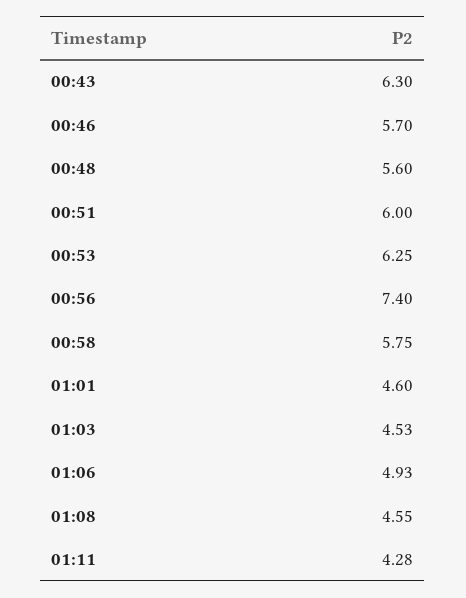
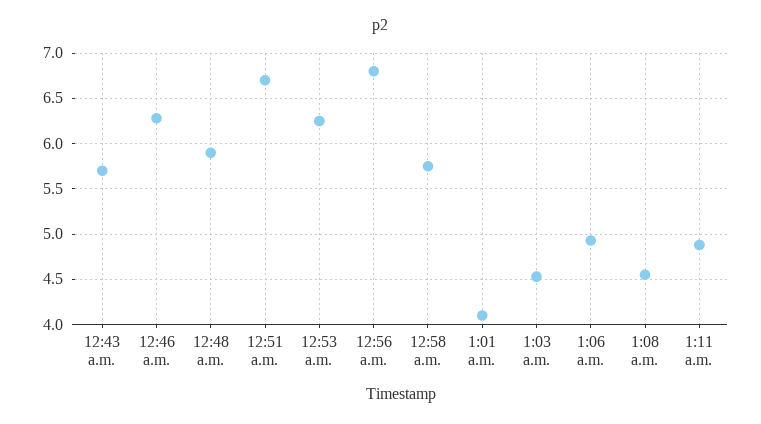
  {
-   "00:43": 6.3,
+   "00:43": 5.7,
-   "00:46": 5.7,
+   "00:46": 6.3,
-   "00:48": 5.6,
+   "00:48": 5.9,
-   "00:51": 6,
+   "00:51": 6.7,
    "00:53": 6.25,
-   "00:56": 7.4,
+   "00:56": 6.8,
    "00:58": 5.75,
-   "01:01": 4.6,
+   "01:01": 4.1,
    "01:03": 4.53,
    "01:06": 4.93,
    "01:08": 4.55,
-   "01:11": 4.28
+   "01:11": 4.9
  }

